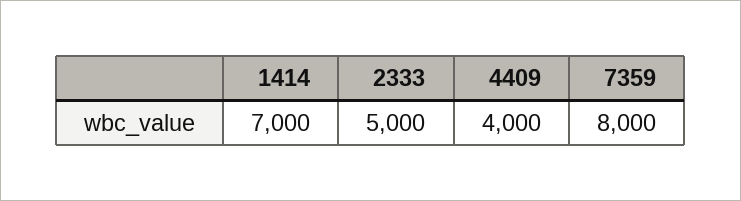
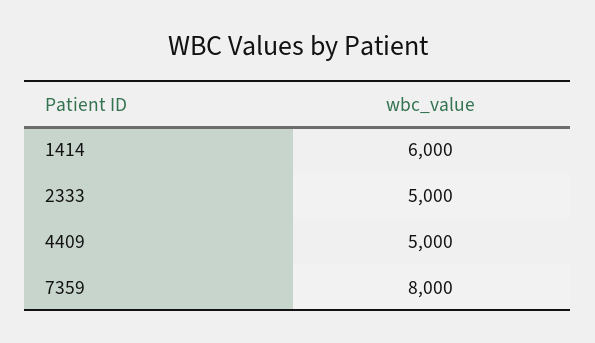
  {
-   "1414": 7000,
+   "1414": 6000,
    "2333": 5000,
-   "4409": 4000,
+   "4409": 5000,
    "7359": 8000
  }

